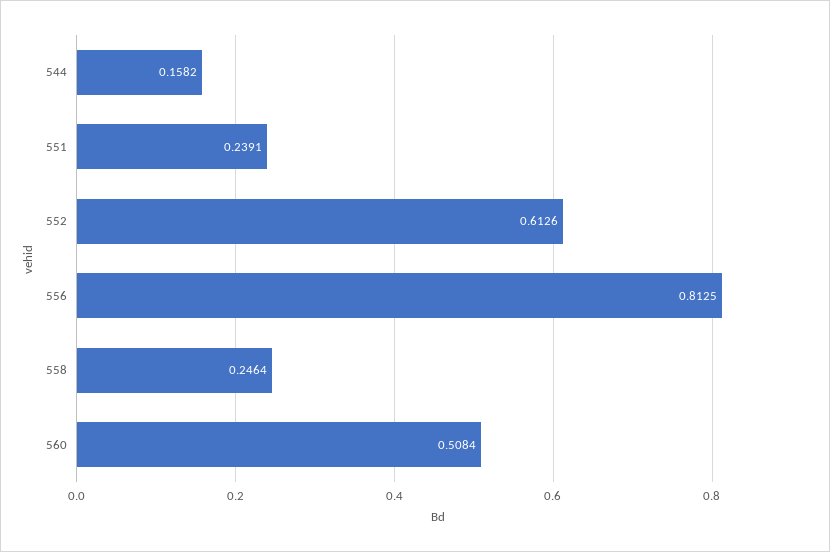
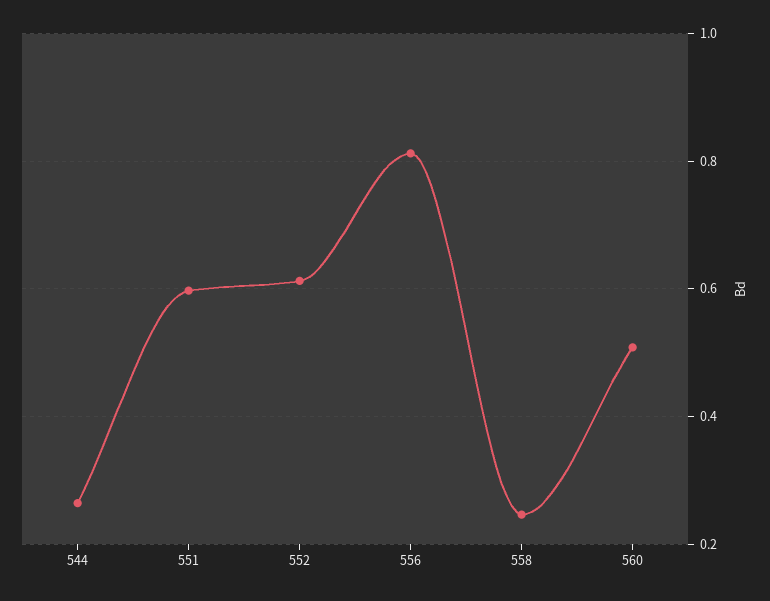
  {
-   "544": 0.1582,
+   "544": 0.26,
-   "551": 0.2391,
+   "551": 0.6,
    "552": 0.6126,
    "556": 0.8125,
    "558": 0.2464,
    "560": 0.5084
  }

